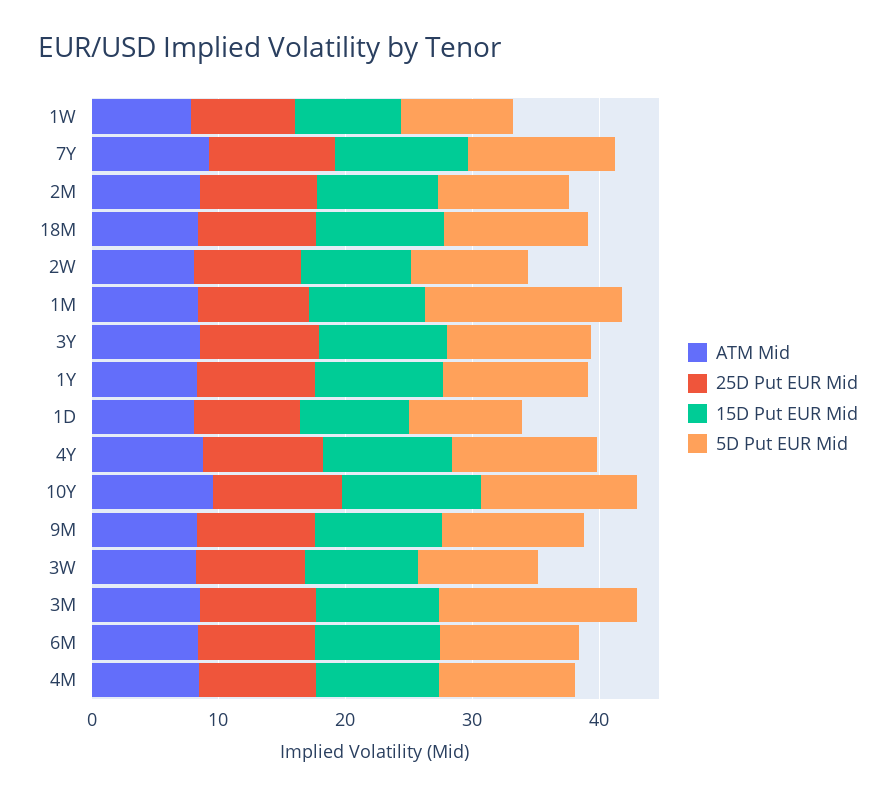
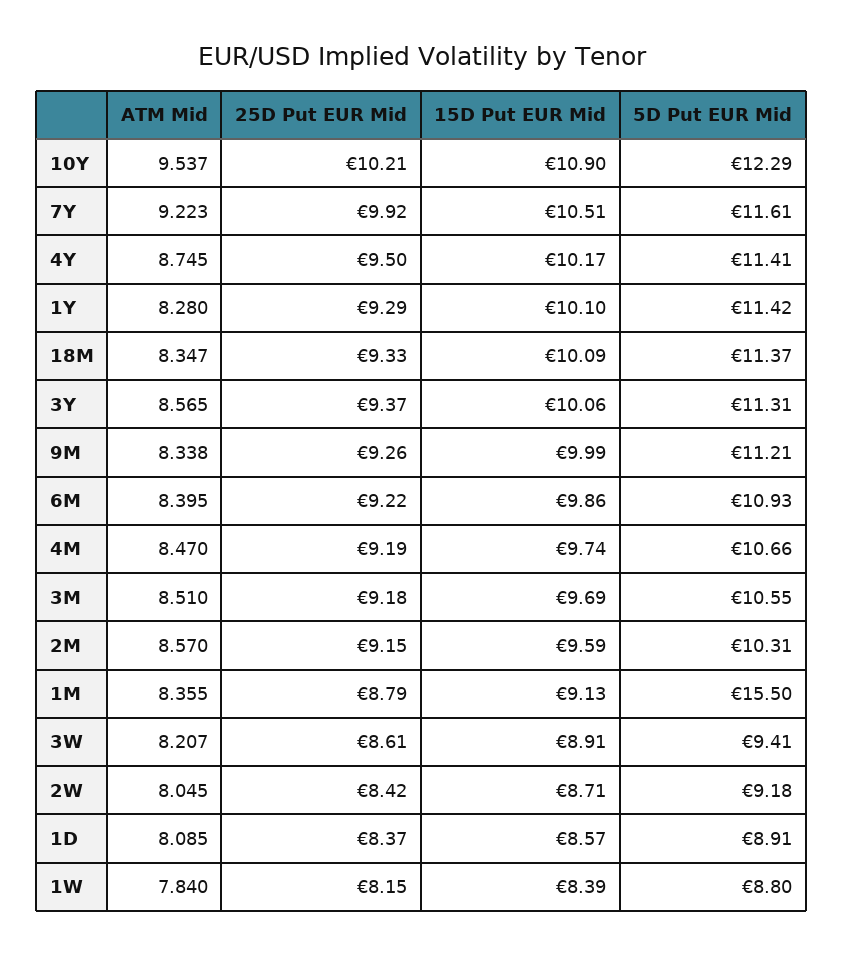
  {
    "ATM Mid": {
      "1W": 7.84,
      "7Y": 9.223,
      "2M": 8.57,
      "18M": 8.347,
      "2W": 8.045,
      "1M": 8.355,
      "3Y": 8.565,
      "1Y": 8.28,
      "1D": 8.085,
      "4Y": 8.745,
      "10Y": 9.537,
      "9M": 8.338,
      "3W": 8.207,
      "3M": 8.51,
      "6M": 8.395,
      "4M": 8.47
    },
    "25D Put EUR Mid": {
      "1W": 8.15,
      "7Y": 9.92,
      "2M": 9.15,
      "18M": 9.33,
      "2W": 8.42,
      "1M": 8.79,
      "3Y": 9.37,
      "1Y": 9.29,
      "1D": 8.37,
      "4Y": 9.5,
      "10Y": 10.21,
      "9M": 9.26,
      "3W": 8.61,
      "3M": 9.18,
      "6M": 9.22,
      "4M": 9.19
    },
    "15D Put EUR Mid": {
      "1W": 8.39,
      "7Y": 10.51,
      "2M": 9.59,
      "18M": 10.09,
      "2W": 8.71,
      "1M": 9.13,
      "3Y": 10.06,
      "1Y": 10.1,
      "1D": 8.57,
      "4Y": 10.17,
      "10Y": 10.9,
      "9M": 9.99,
      "3W": 8.91,
      "3M": 9.69,
      "6M": 9.86,
      "4M": 9.74
    },
    "5D Put EUR Mid": {
      "1W": 8.8,
      "7Y": 11.61,
      "2M": 10.31,
      "18M": 11.37,
      "2W": 9.18,
      "1M": 15.5,
      "3Y": 11.31,
      "1Y": 11.42,
      "1D": 8.91,
      "4Y": 11.41,
      "10Y": 12.29,
      "9M": 11.21,
      "3W": 9.41,
-     "3M": 16,
+     "3M": 10.55,
      "6M": 10.93,
      "4M": 10.66
    }
  }

